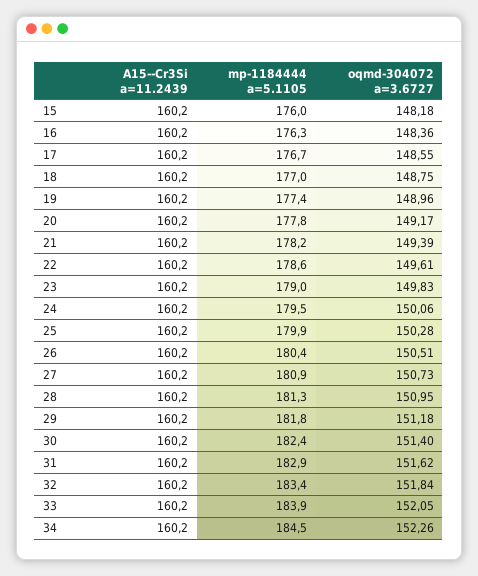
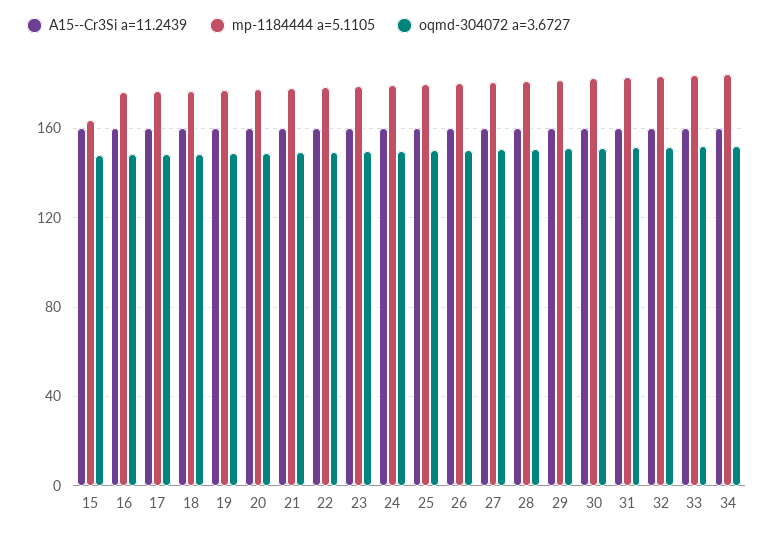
  {
    "A15--Cr3Si a=11.2439": {
      "15": 160.2,
      "16": 160.2,
      "17": 160.2,
      "18": 160.2,
      "19": 160.2,
      "20": 160.2,
      "21": 160.2,
      "22": 160.2,
      "23": 160.2,
      "24": 160.2,
      "25": 160.2,
      "26": 160.2,
      "27": 160.2,
      "28": 160.2,
      "29": 160.2,
      "30": 160.2,
      "31": 160.2,
      "32": 160.2,
      "33": 160.2,
      "34": 160.2
    },
    "mp-1184444 a=5.1105": {
-     "15": 176,
+     "15": 165,
      "16": 176.3,
      "17": 176.7,
      "18": 177,
      "19": 177.4,
      "20": 177.8,
      "21": 178.2,
      "22": 178.6,
      "23": 179,
      "24": 179.5,
      "25": 179.9,
      "26": 180.4,
      "27": 180.9,
      "28": 181.3,
      "29": 181.8,
      "30": 182.4,
      "31": 182.9,
      "32": 183.4,
      "33": 183.9,
      "34": 184.5
    },
    "oqmd-304072 a=3.6727": {
      "15": 148.18,
      "16": 148.36,
      "17": 148.55,
      "18": 148.75,
      "19": 148.96,
      "20": 149.17,
      "21": 149.39,
      "22": 149.61,
      "23": 149.83,
      "24": 150.06,
      "25": 150.28,
      "26": 150.51,
      "27": 150.73,
      "28": 150.95,
      "29": 151.18,
      "30": 151.4,
      "31": 151.62,
      "32": 151.84,
      "33": 152.05,
      "34": 152.26
    }
  }

